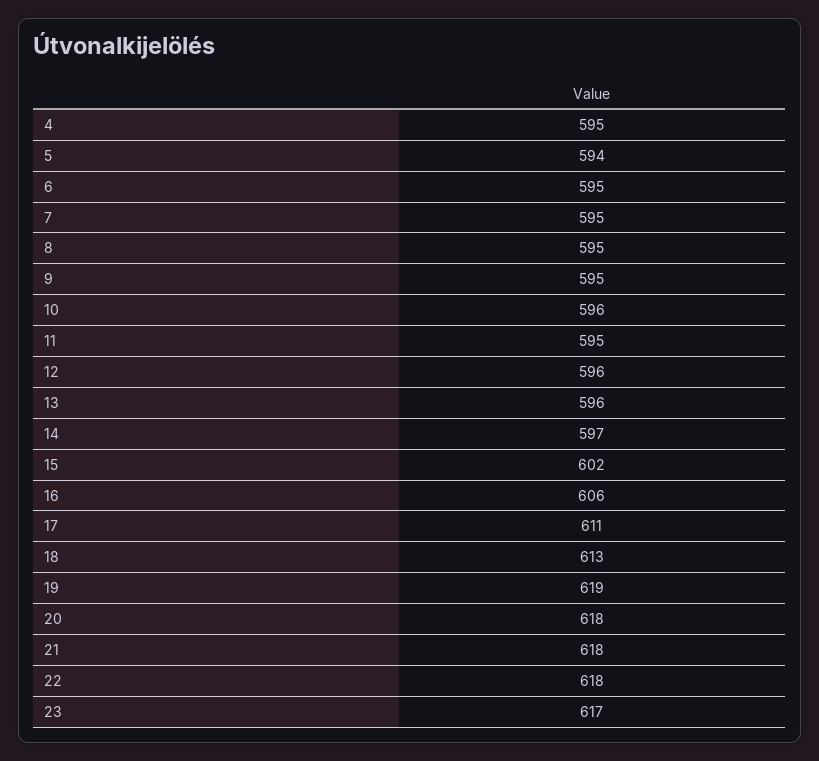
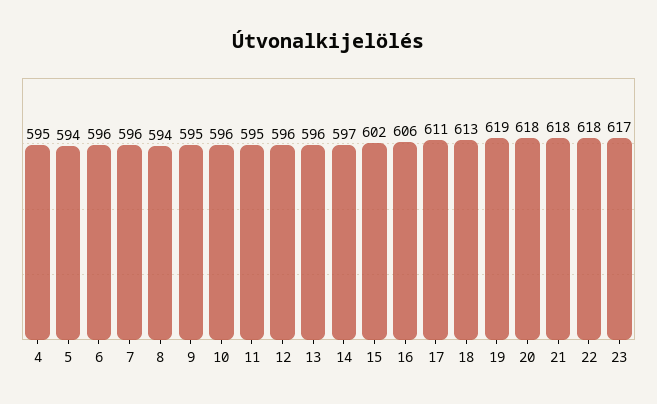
  {
    "4": 595,
    "5": 594,
-   "6": 595,
+   "6": 596,
-   "7": 595,
+   "7": 596,
-   "8": 595,
+   "8": 594,
    "9": 595,
    "10": 596,
    "11": 595,
    "12": 596,
    "13": 596,
    "14": 597,
    "15": 602,
    "16": 606,
    "17": 611,
    "18": 613,
    "19": 619,
    "20": 618,
    "21": 618,
    "22": 618,
    "23": 617
  }

